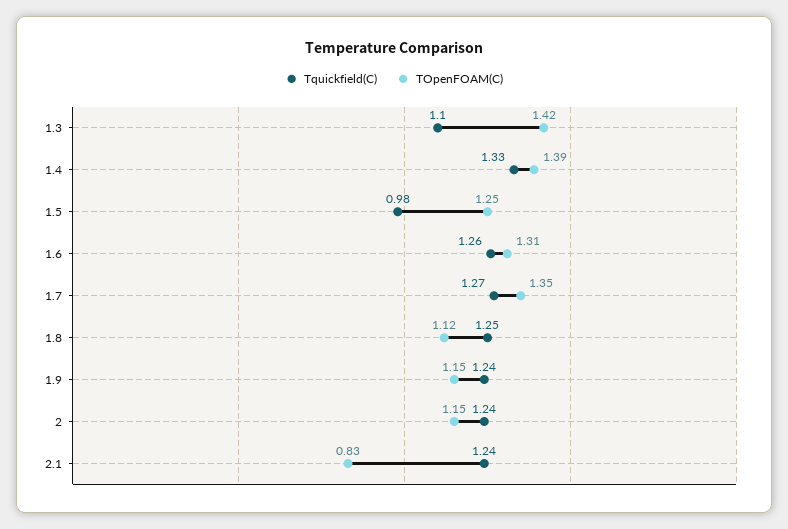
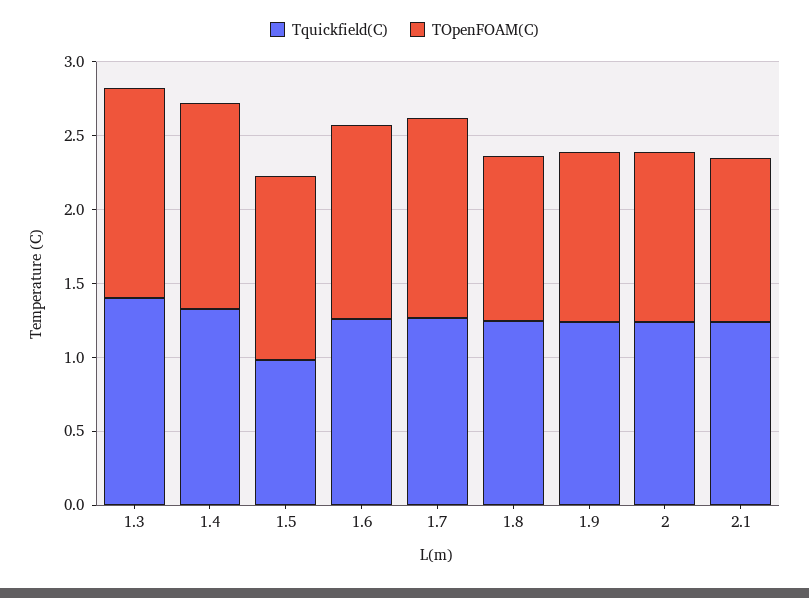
  {
    "Tquickfield(C)": {
-     "1.3": 1.1,
+     "1.3": 1.4,
      "1.4": 1.33,
      "1.5": 0.98,
      "1.6": 1.26,
      "1.7": 1.27,
      "1.8": 1.25,
      "1.9": 1.24,
      "2": 1.24,
      "2.1": 1.24
    },
    "TOpenFOAM(C)": {
      "1.3": 1.42,
      "1.4": 1.39,
      "1.5": 1.25,
      "1.6": 1.31,
      "1.7": 1.35,
      "1.8": 1.12,
      "1.9": 1.15,
      "2": 1.15,
-     "2.1": 0.83
+     "2.1": 1.1
    }
  }

